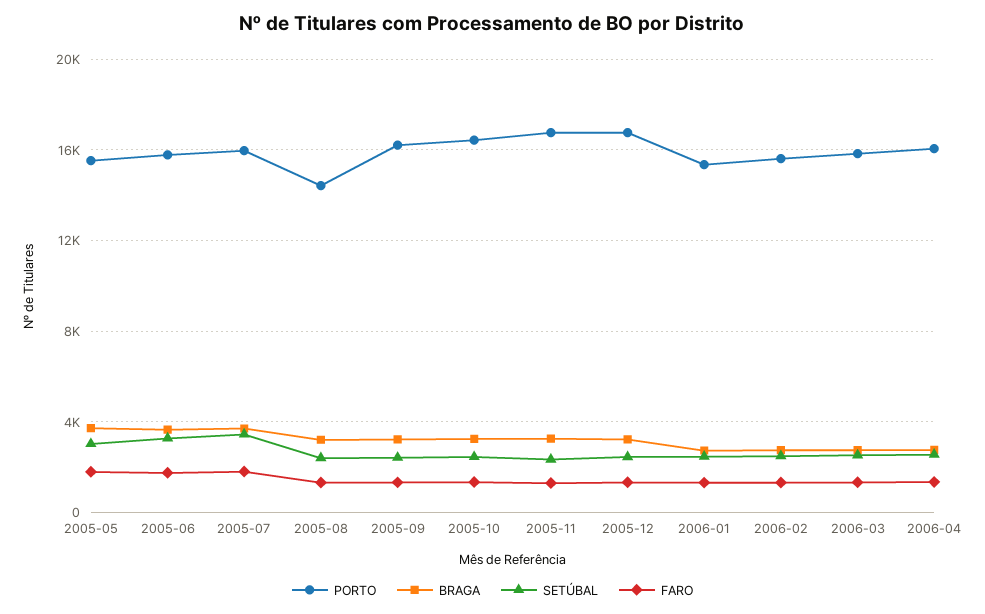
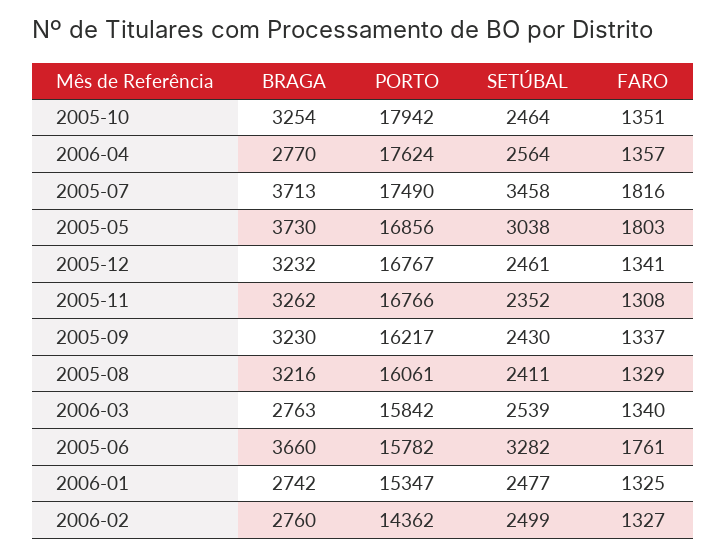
  {
    "PORTO": {
-     "2005-05": 15500,
+     "2005-05": 16856,
      "2005-06": 15782,
-     "2005-07": 16000,
+     "2005-07": 17490,
-     "2005-08": 14500,
+     "2005-08": 16061,
      "2005-09": 16217,
-     "2005-10": 16500,
+     "2005-10": 17942,
      "2005-11": 16766,
      "2005-12": 16767,
      "2006-01": 15347,
-     "2006-02": 15500,
+     "2006-02": 14362,
      "2006-03": 15842,
-     "2006-04": 16000
+     "2006-04": 17624
    },
    "BRAGA": {
      "2005-05": 3730,
      "2005-06": 3660,
      "2005-07": 3713,
      "2005-08": 3216,
      "2005-09": 3230,
      "2005-10": 3254,
      "2005-11": 3262,
      "2005-12": 3232,
      "2006-01": 2742,
      "2006-02": 2760,
      "2006-03": 2763,
      "2006-04": 2770
    },
    "SETÚBAL": {
      "2005-05": 3038,
      "2005-06": 3282,
      "2005-07": 3458,
      "2005-08": 2411,
      "2005-09": 2430,
      "2005-10": 2464,
      "2005-11": 2352,
      "2005-12": 2461,
      "2006-01": 2477,
      "2006-02": 2499,
      "2006-03": 2539,
      "2006-04": 2564
    },
    "FARO": {
      "2005-05": 1803,
      "2005-06": 1761,
      "2005-07": 1816,
      "2005-08": 1329,
      "2005-09": 1337,
      "2005-10": 1351,
      "2005-11": 1308,
      "2005-12": 1341,
      "2006-01": 1325,
      "2006-02": 1327,
      "2006-03": 1340,
      "2006-04": 1357
    }
  }

